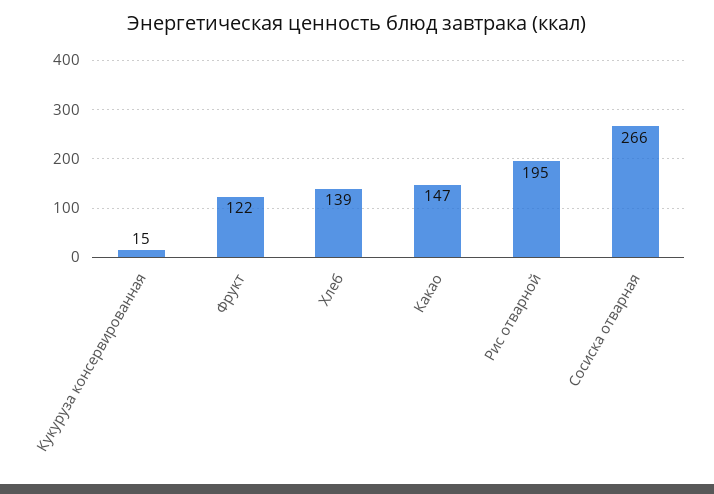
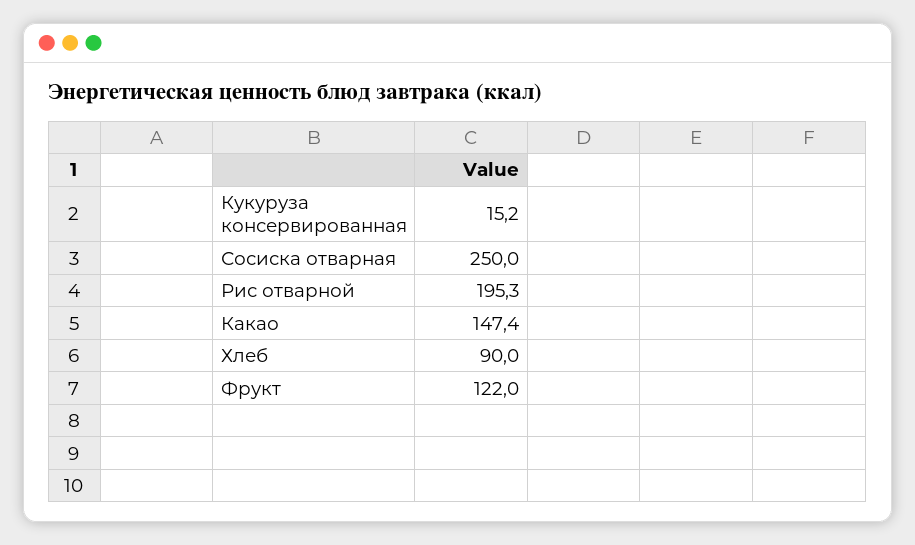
  {
    "Кукуруза консервированная": 15.2,
    "Фрукт": 122,
-   "Хлеб": 139,
+   "Хлеб": 90,
    "Какао": 147.4,
    "Рис отварной": 195.3,
-   "Сосиска отварная": 266
+   "Сосиска отварная": 250
  }

